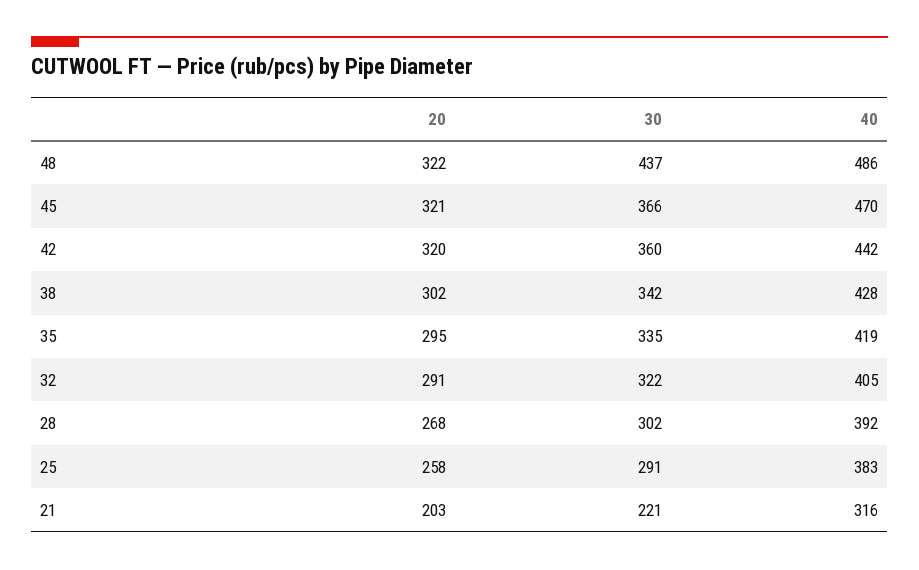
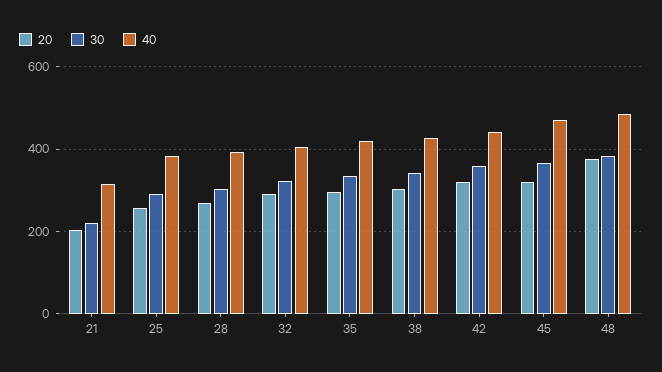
  {
    "20": {
-     "48": 322,
+     "48": 380,
      "45": 321,
      "42": 320,
      "38": 302,
      "35": 295,
      "32": 291,
      "28": 268,
      "25": 258,
      "21": 203
    },
    "30": {
-     "48": 437,
+     "48": 380,
      "45": 366,
      "42": 360,
      "38": 342,
      "35": 335,
      "32": 322,
      "28": 302,
      "25": 291,
      "21": 221
    },
    "40": {
      "48": 486,
      "45": 470,
      "42": 442,
      "38": 428,
      "35": 419,
      "32": 405,
      "28": 392,
      "25": 383,
      "21": 316
    }
  }

